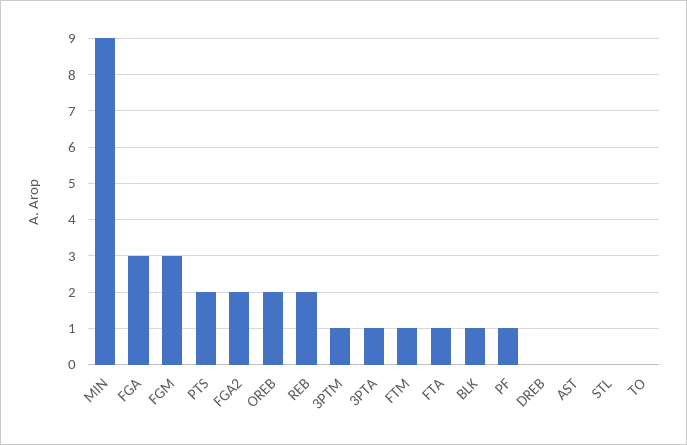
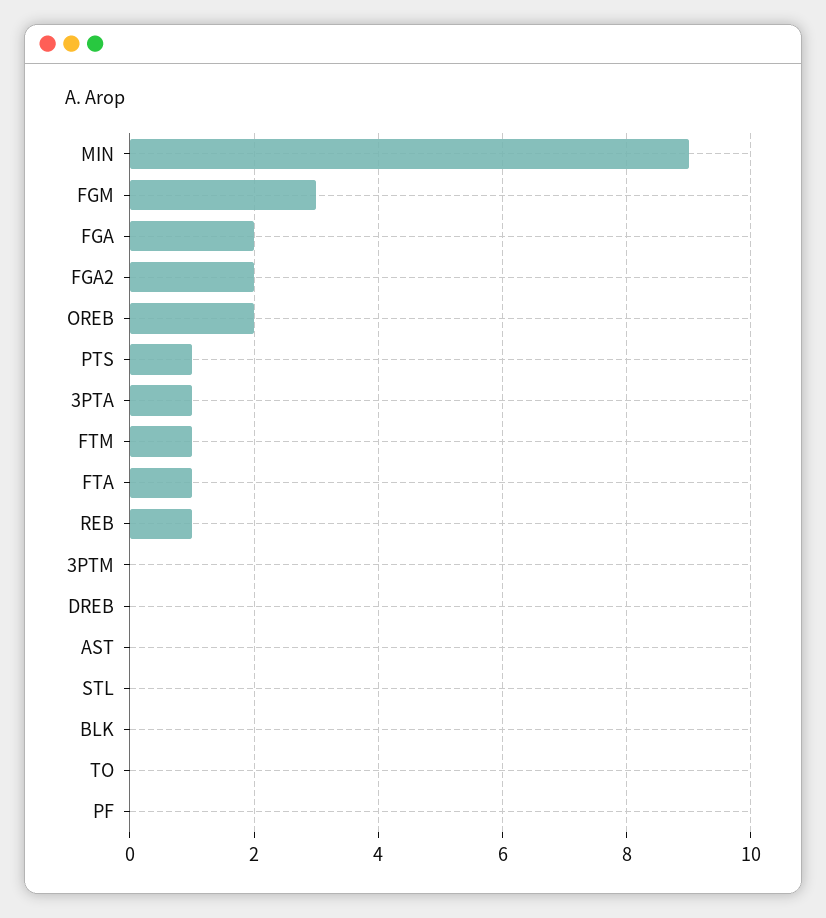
  {
    "MIN": 9,
-   "FGA": 3,
+   "FGA": 2,
    "FGM": 3,
-   "PTS": 2,
+   "PTS": 1,
    "FGA2": 2,
    "OREB": 2,
-   "REB": 2,
+   "REB": 1,
-   "3PTM": 1,
+   "3PTM": 0,
    "3PTA": 1,
    "FTM": 1,
    "FTA": 1,
-   "BLK": 1,
+   "BLK": 0,
-   "PF": 1,
+   "PF": 0,
    "DREB": 0,
    "AST": 0,
    "STL": 0,
    "TO": 0
  }

